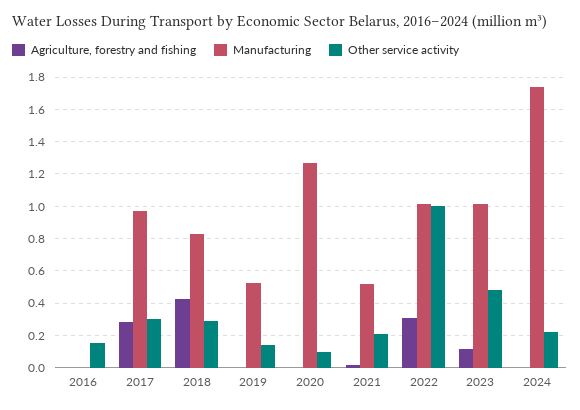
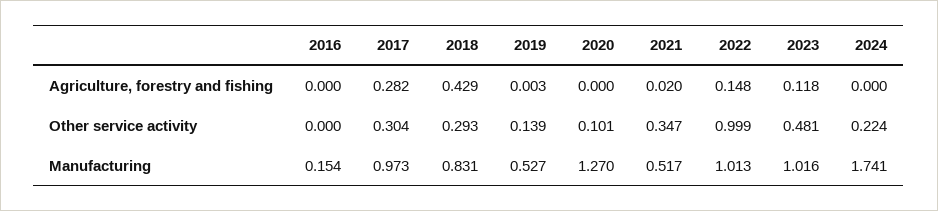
  {
    "Agriculture, forestry and fishing": {
      "2016": 0,
      "2017": 0.282,
      "2018": 0.429,
      "2019": 0.003,
      "2020": 0,
      "2021": 0.02,
-     "2022": 0.3,
+     "2022": 0.148,
      "2023": 0.118,
      "2024": 0
    },
    "Manufacturing": {
-     "2016": 0,
+     "2016": 0.154,
      "2017": 0.973,
      "2018": 0.831,
      "2019": 0.527,
      "2020": 1.27,
      "2021": 0.517,
      "2022": 1.013,
      "2023": 1.016,
      "2024": 1.741
    },
    "Other service activity": {
-     "2016": 0.15,
+     "2016": 0,
      "2017": 0.304,
      "2018": 0.293,
      "2019": 0.139,
      "2020": 0.101,
-     "2021": 0.2,
+     "2021": 0.347,
      "2022": 0.999,
      "2023": 0.481,
      "2024": 0.224
    }
  }

